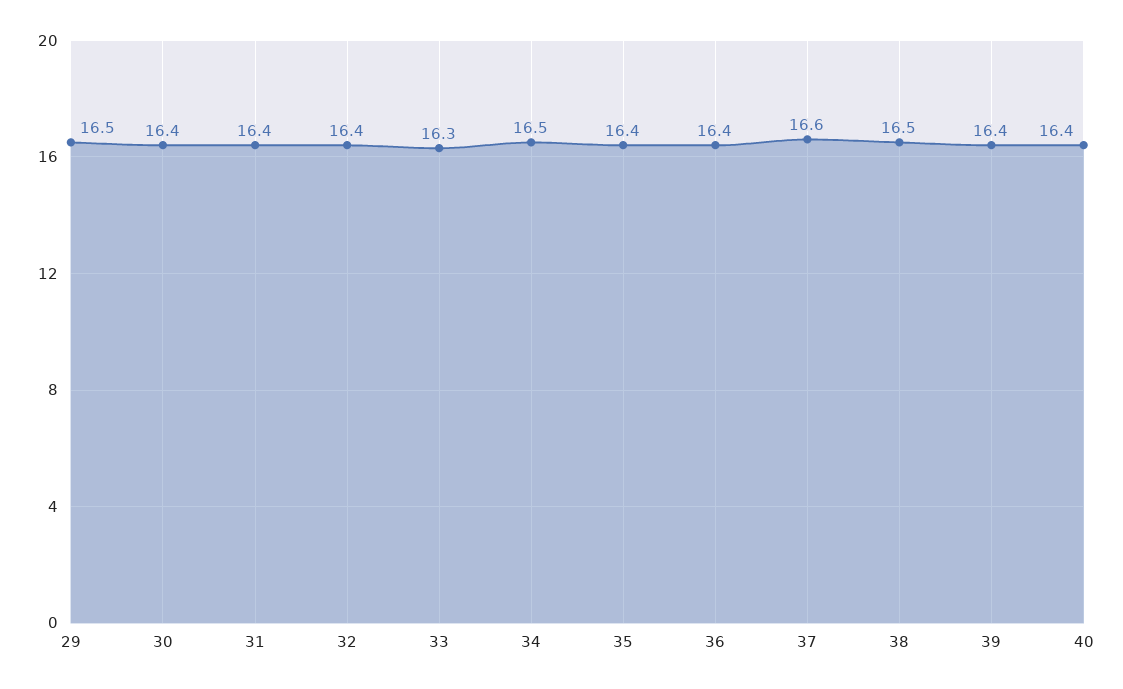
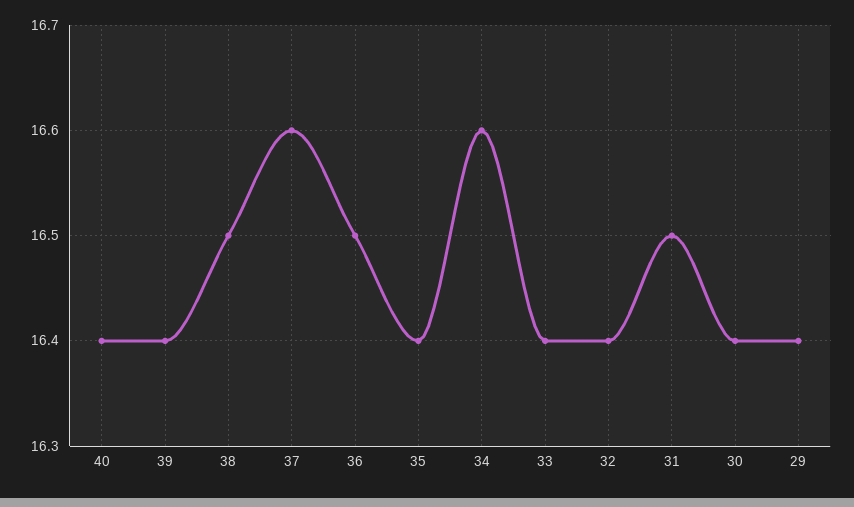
  {
-   "29": 16.5,
+   "29": 16.4,
    "30": 16.4,
-   "31": 16.4,
+   "31": 16.5,
    "32": 16.4,
-   "33": 16.3,
+   "33": 16.4,
-   "34": 16.5,
+   "34": 16.6,
    "35": 16.4,
-   "36": 16.4,
+   "36": 16.5,
    "37": 16.6,
    "38": 16.5,
    "39": 16.4,
    "40": 16.4
  }

